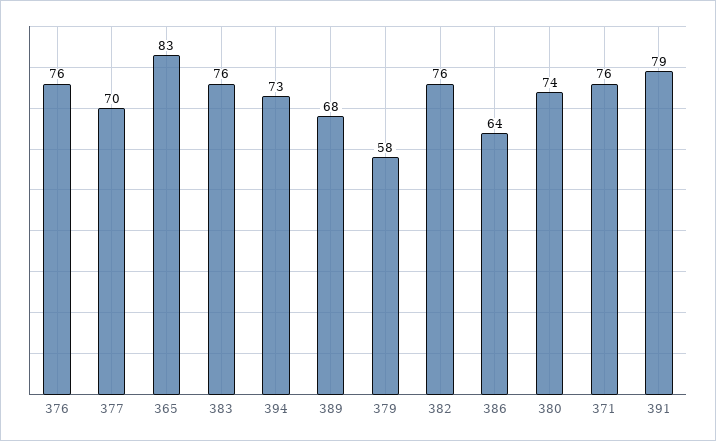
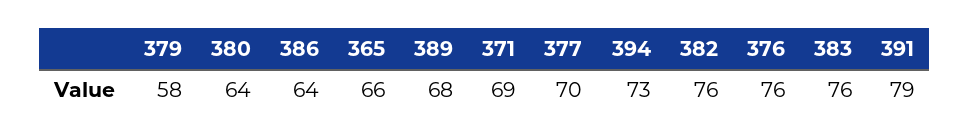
  {
    "376": 76,
    "377": 70,
-   "365": 83,
+   "365": 66,
    "383": 76,
    "394": 73,
    "389": 68,
    "379": 58,
    "382": 76,
    "386": 64,
-   "380": 74,
+   "380": 64,
-   "371": 76,
+   "371": 69,
    "391": 79
  }

